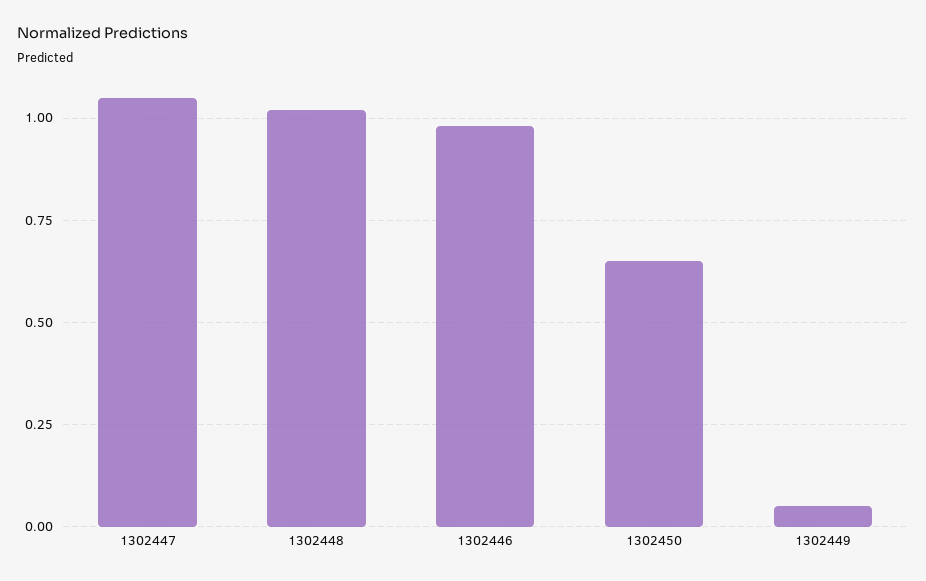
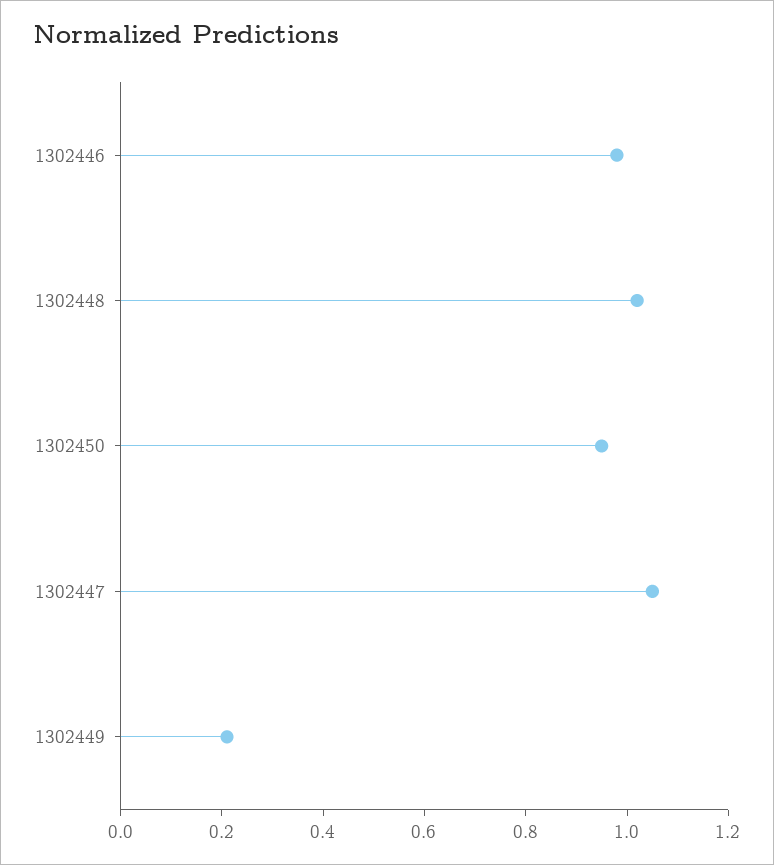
  {
    "1302447": 1.05,
    "1302448": 1,
    "1302446": 1,
-   "1302450": 0.65,
+   "1302450": 0.95,
-   "1302449": 0.05
+   "1302449": 0.2
  }

